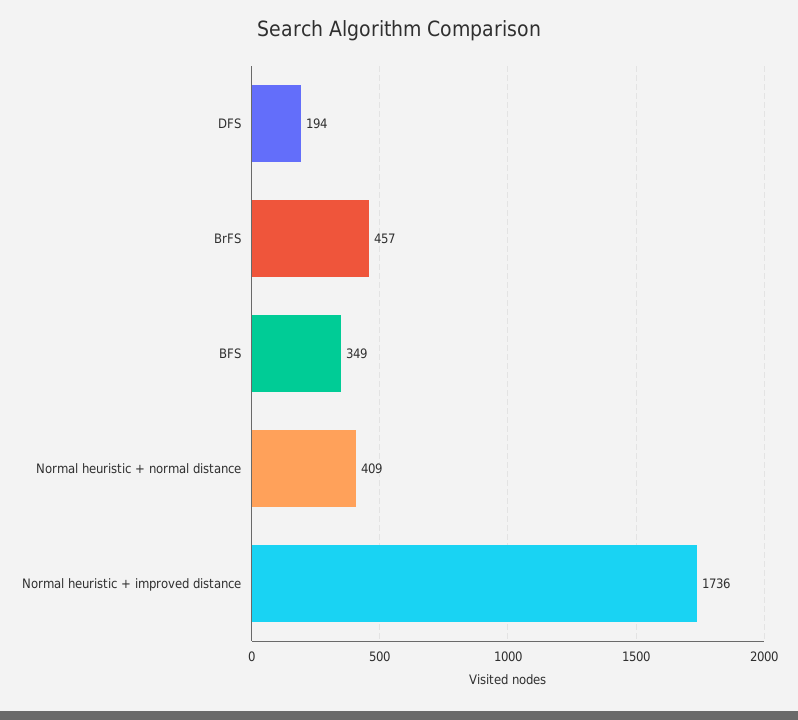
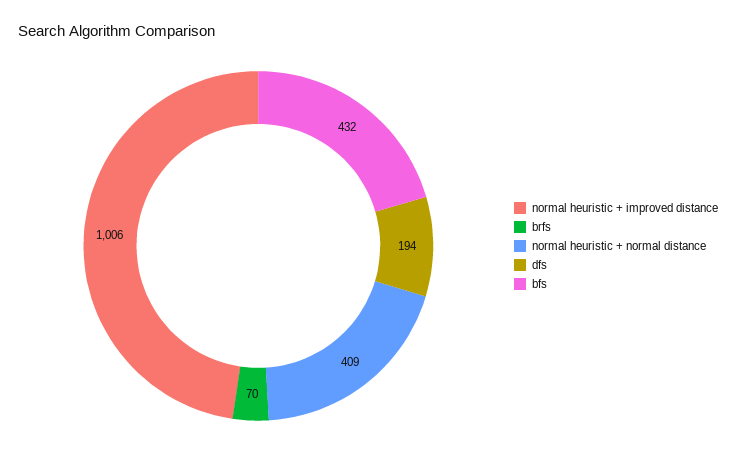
  {
    "DFS": 194,
-   "BrFS": 457,
+   "BrFS": 70,
-   "BFS": 349,
+   "BFS": 432,
    "Normal heuristic + normal distance": 409,
-   "Normal heuristic + improved distance": 1736
+   "Normal heuristic + improved distance": 1006
  }

